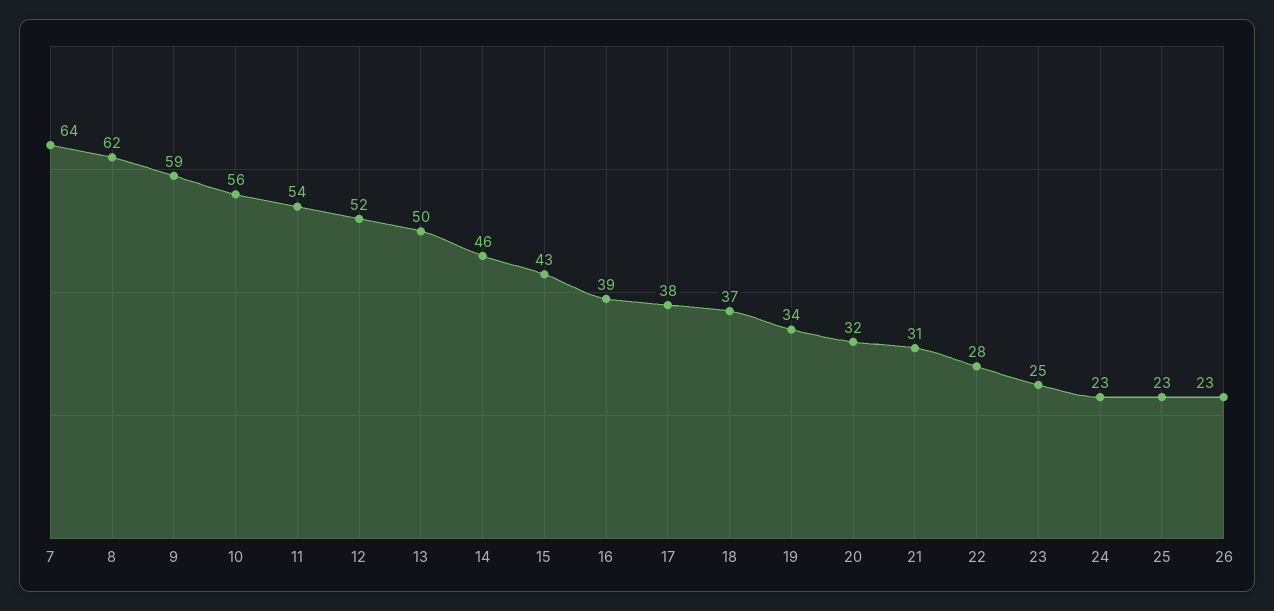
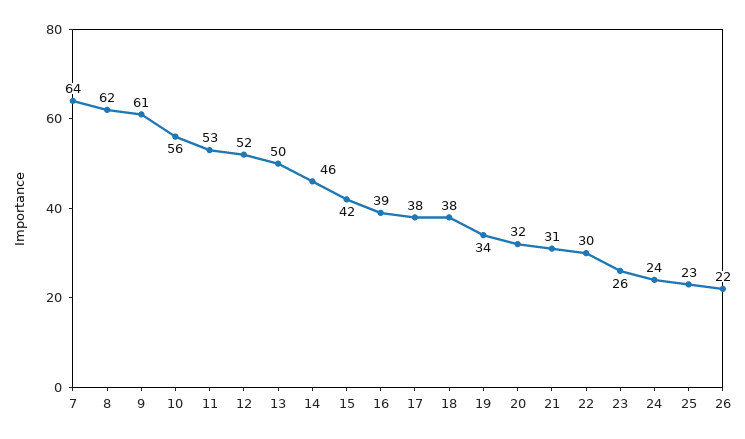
  {
    "7": 64,
    "8": 62,
-   "9": 59,
+   "9": 61,
    "10": 56,
-   "11": 54,
+   "11": 53,
    "12": 52,
    "13": 50,
    "14": 46,
-   "15": 43,
+   "15": 42,
    "16": 39,
    "17": 38,
-   "18": 37,
+   "18": 38,
    "19": 34,
    "20": 32,
    "21": 31,
-   "22": 28,
+   "22": 30,
-   "23": 25,
+   "23": 26,
-   "24": 23,
+   "24": 24,
    "25": 23,
-   "26": 23
+   "26": 22
  }

